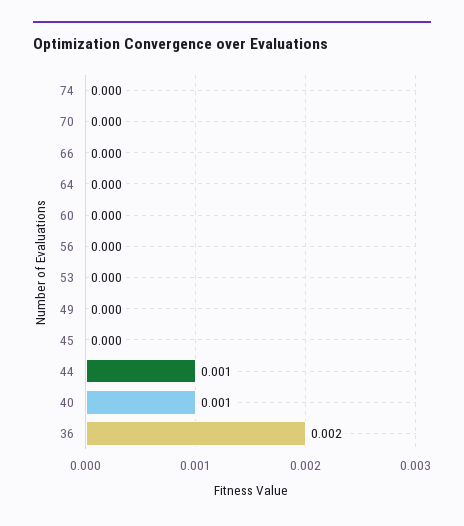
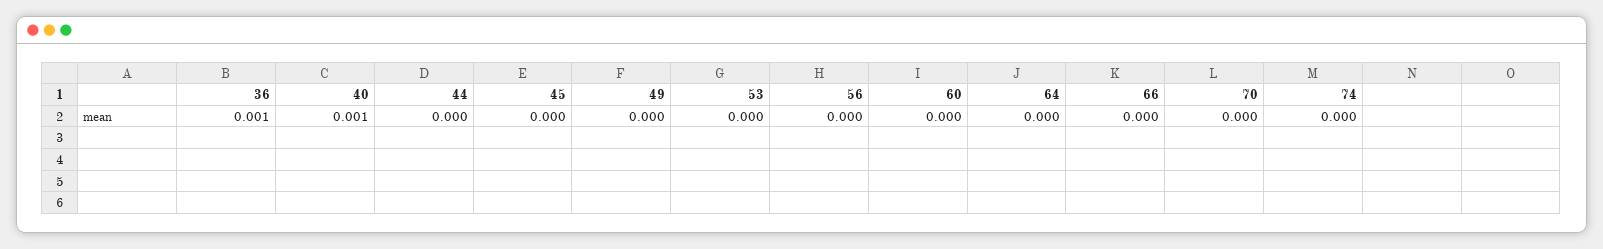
  {
    "74": 0,
    "70": 0,
    "66": 0,
    "64": 0,
    "60": 0,
    "56": 0,
    "53": 0,
    "49": 0,
    "45": 0,
-   "44": 0.001,
+   "44": 0,
    "40": 0.001,
-   "36": 0.002
+   "36": 0.001
  }

